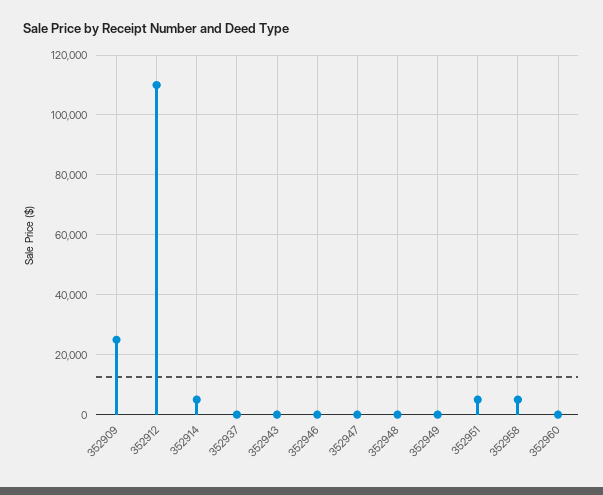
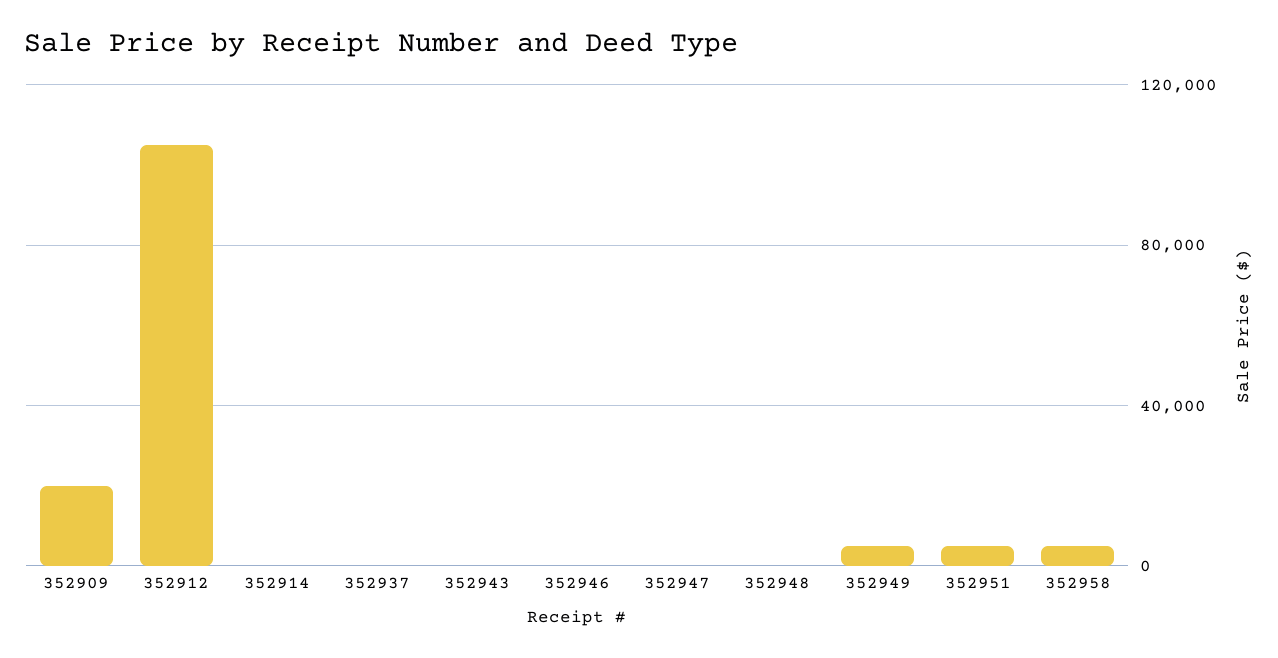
  {
-   "352909": 25000,
+   "352909": 20000,
-   "352912": 110000,
+   "352912": 105000,
-   "352914": 5000,
+   "352914": 0,
    "352937": 0,
    "352943": 0,
    "352946": 0,
    "352947": 0,
    "352948": 0,
-   "352949": 0,
+   "352949": 5000,
    "352951": 5000,
-   "352958": 5000,
+   "352958": 5000
-   "352960": 0
  }

